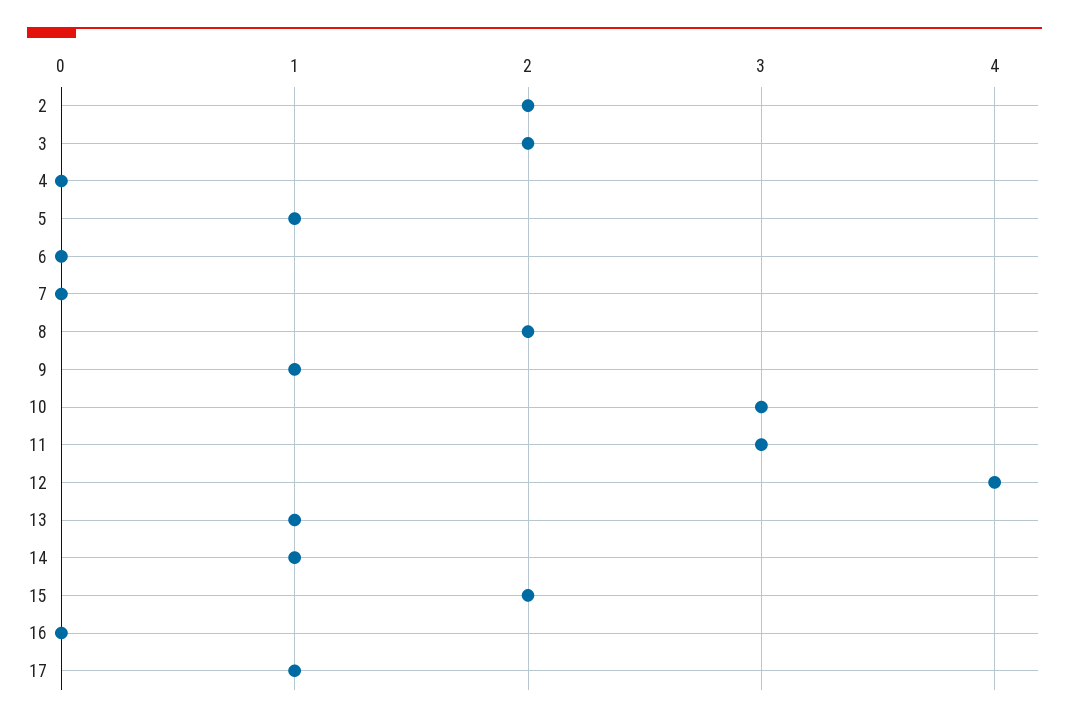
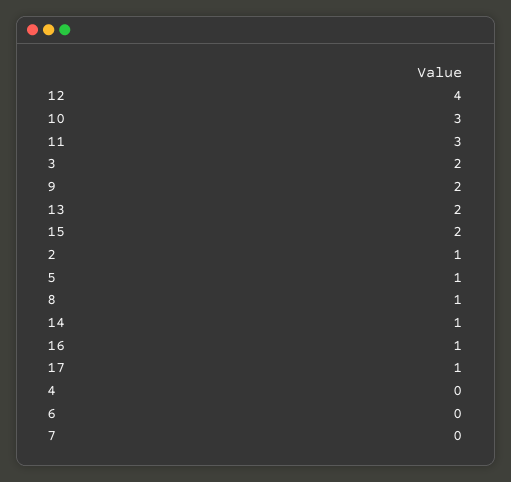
  {
-   "2": 2,
+   "2": 1,
    "3": 2,
    "4": 0,
    "5": 1,
    "6": 0,
    "7": 0,
-   "8": 2,
+   "8": 1,
-   "9": 1,
+   "9": 2,
    "10": 3,
    "11": 3,
    "12": 4,
-   "13": 1,
+   "13": 2,
    "14": 1,
    "15": 2,
-   "16": 0,
+   "16": 1,
    "17": 1
  }

